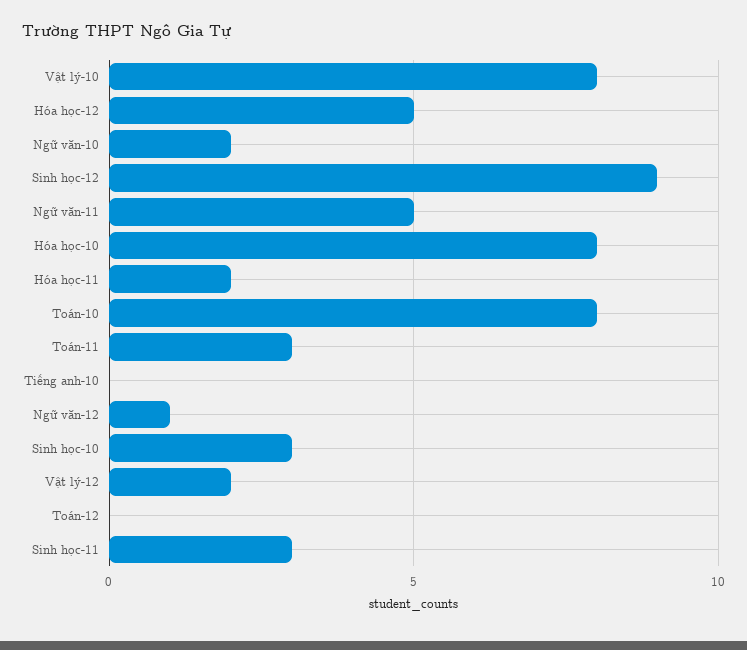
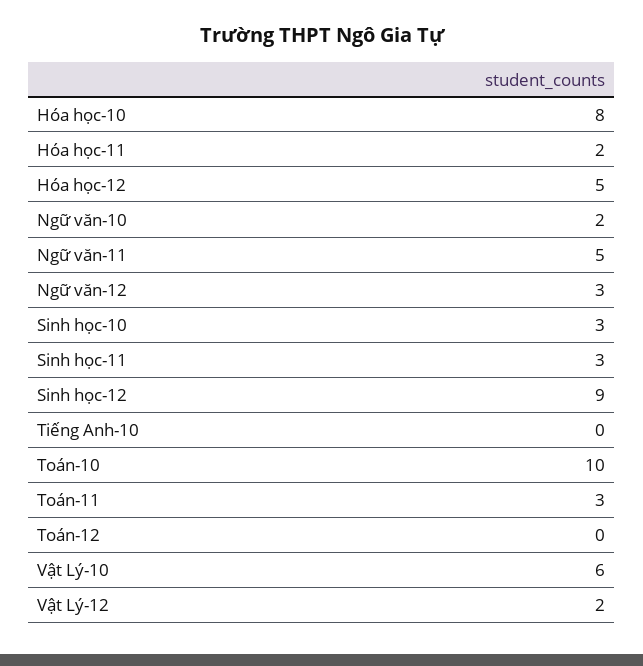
  {
-   "Vật lý-10": 8,
+   "Vật lý-10": 6,
    "Hóa học-12": 5,
    "Ngữ văn-10": 2,
    "Sinh học-12": 9,
    "Ngữ văn-11": 5,
    "Hóa học-10": 8,
    "Hóa học-11": 2,
-   "Toán-10": 8,
+   "Toán-10": 10,
    "Toán-11": 3,
    "Tiếng anh-10": 0,
-   "Ngữ văn-12": 1,
+   "Ngữ văn-12": 3,
    "Sinh học-10": 3,
    "Vật lý-12": 2,
    "Toán-12": 0,
    "Sinh học-11": 3
  }

